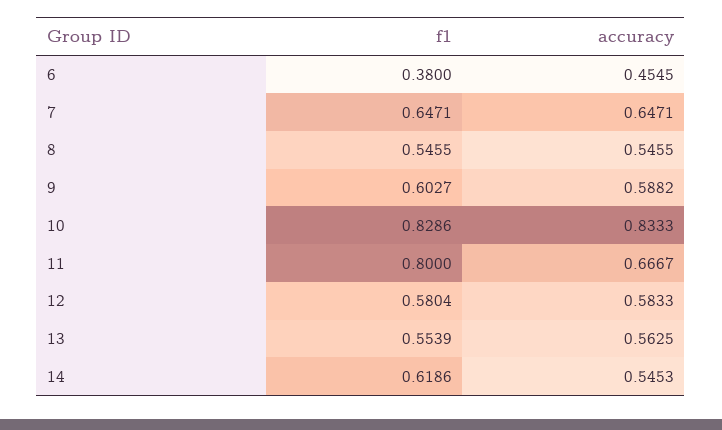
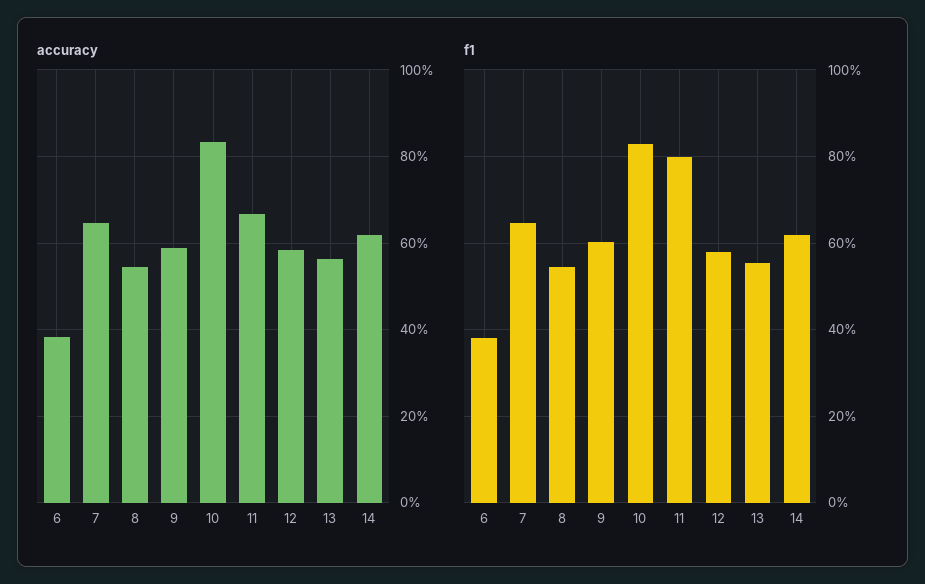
  {
    "f1": {
      "6": 0.38,
      "7": 0.6471,
      "8": 0.5455,
      "9": 0.6027,
      "10": 0.8286,
      "11": 0.8,
      "12": 0.5804,
      "13": 0.5539,
      "14": 0.6186
    },
    "accuracy": {
-     "6": 0.4545,
+     "6": 0.38,
      "7": 0.6471,
      "8": 0.5455,
      "9": 0.5882,
      "10": 0.8333,
      "11": 0.6667,
      "12": 0.5833,
      "13": 0.5625,
-     "14": 0.5453
+     "14": 0.62
    }
  }

